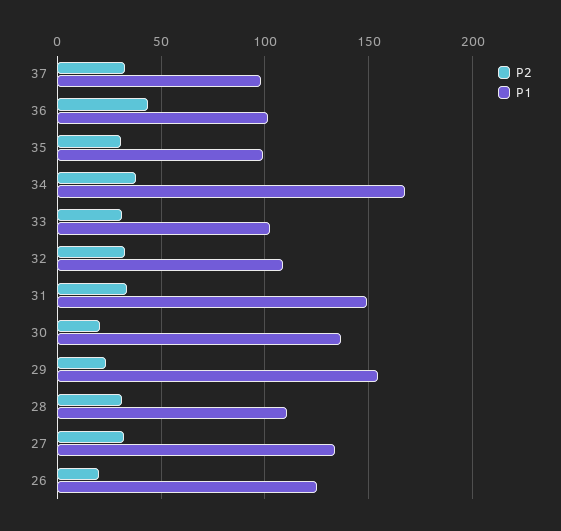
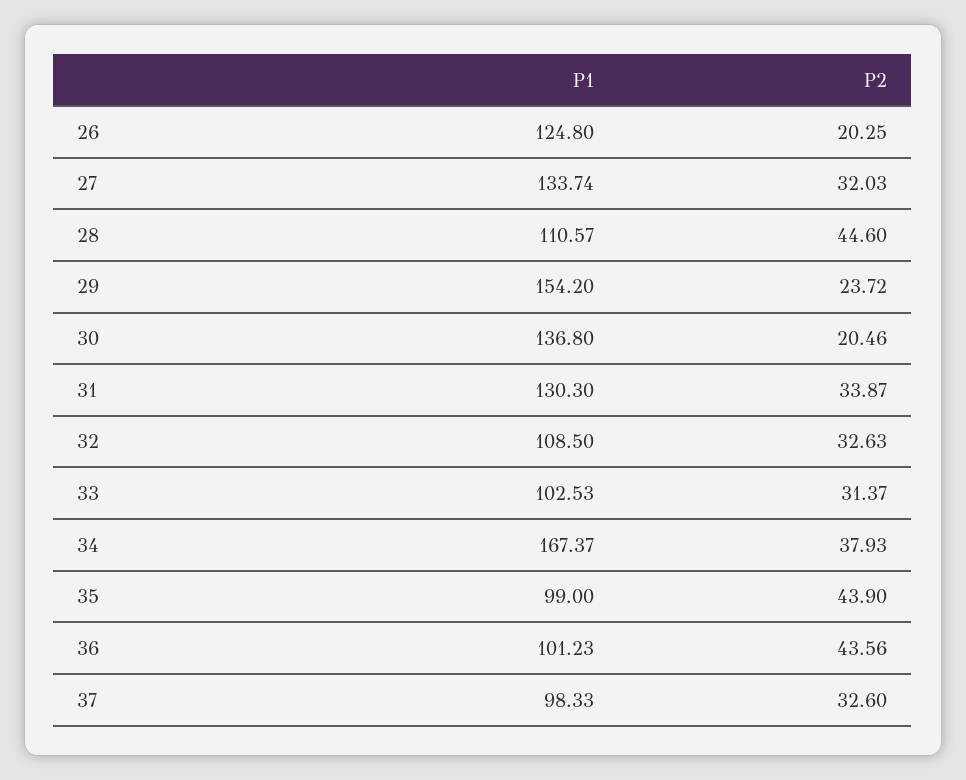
  {
    "P2": {
      "37": 32.6,
      "36": 43.56,
-     "35": 30,
+     "35": 43.9,
      "34": 37.93,
      "33": 31.37,
      "32": 32.63,
      "31": 33.87,
      "30": 20.46,
      "29": 23.72,
-     "28": 30,
+     "28": 44.6,
      "27": 32.03,
      "26": 20.25
    },
    "P1": {
      "37": 98.33,
      "36": 101.23,
      "35": 99,
      "34": 167.37,
      "33": 102.53,
      "32": 108.5,
-     "31": 150,
+     "31": 130.3,
      "30": 136.8,
      "29": 154.2,
      "28": 110.57,
      "27": 133.74,
      "26": 124.8
    }
  }

